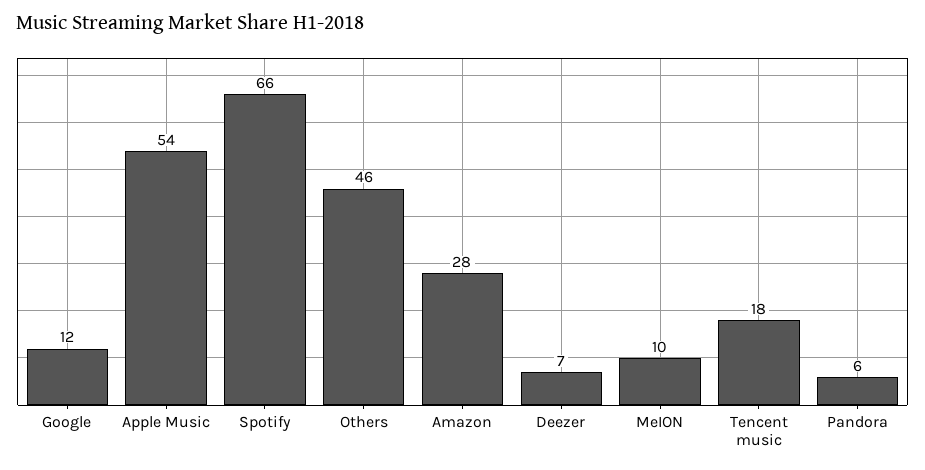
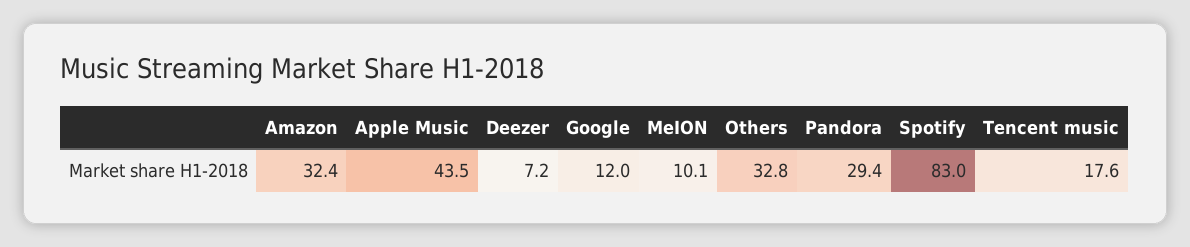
  {
    "Google": 12,
-   "Apple Music": 54,
+   "Apple Music": 43.5,
-   "Spotify": 66,
+   "Spotify": 83,
-   "Others": 46,
+   "Others": 32.8,
-   "Amazon": 28,
+   "Amazon": 32.4,
    "Deezer": 7.2,
    "MeION": 10.1,
    "Tencent music": 17.6,
-   "Pandora": 6
+   "Pandora": 29.4
  }

